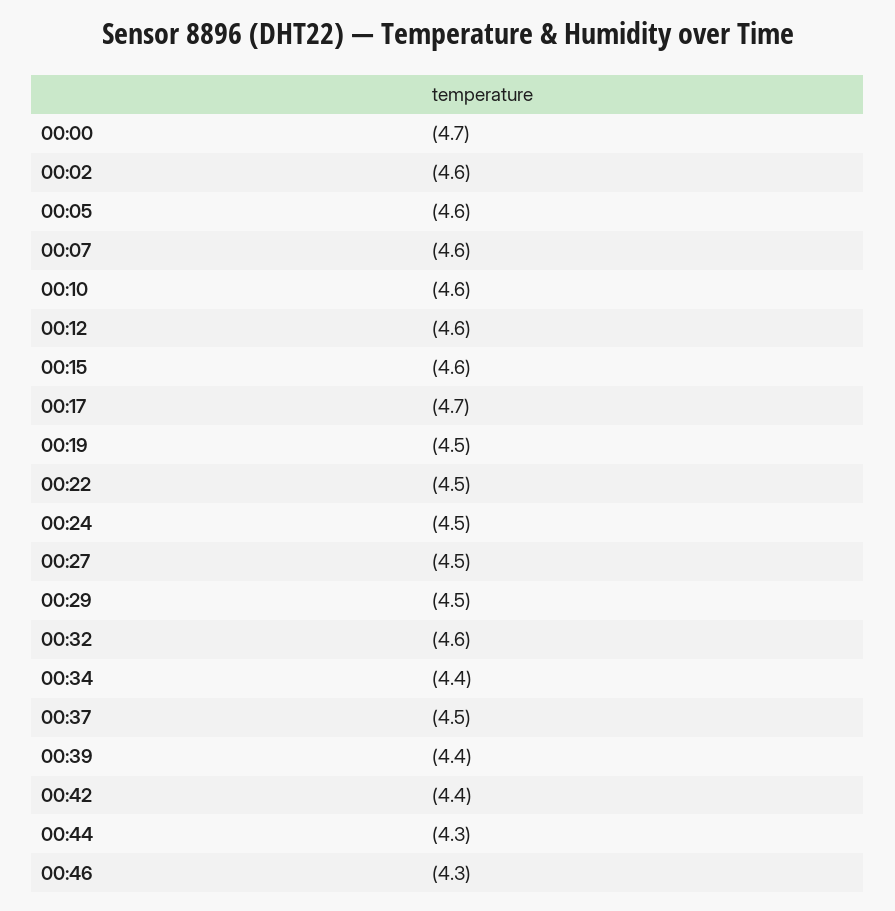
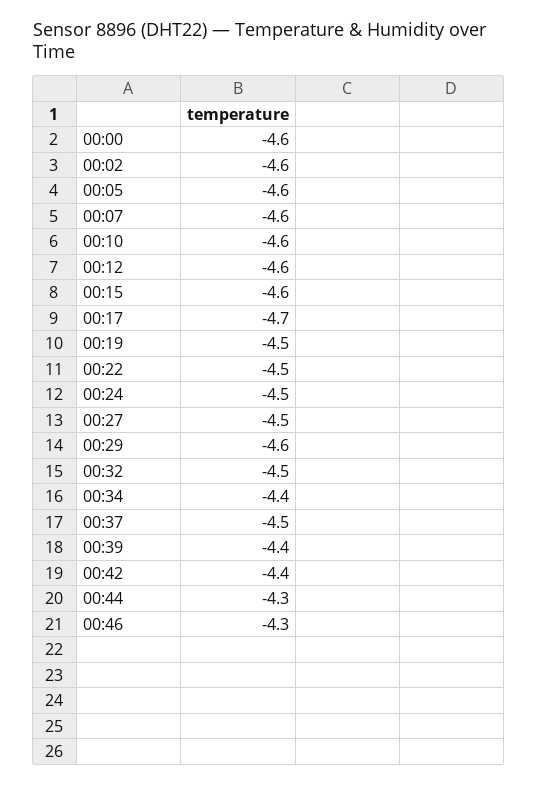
  {
-   "00:00": -4.7,
+   "00:00": -4.6,
    "00:02": -4.6,
    "00:05": -4.6,
    "00:07": -4.6,
    "00:10": -4.6,
    "00:12": -4.6,
    "00:15": -4.6,
    "00:17": -4.7,
    "00:19": -4.5,
    "00:22": -4.5,
    "00:24": -4.5,
    "00:27": -4.5,
-   "00:29": -4.5,
+   "00:29": -4.6,
-   "00:32": -4.6,
+   "00:32": -4.5,
    "00:34": -4.4,
    "00:37": -4.5,
    "00:39": -4.4,
    "00:42": -4.4,
    "00:44": -4.3,
    "00:46": -4.3
  }

